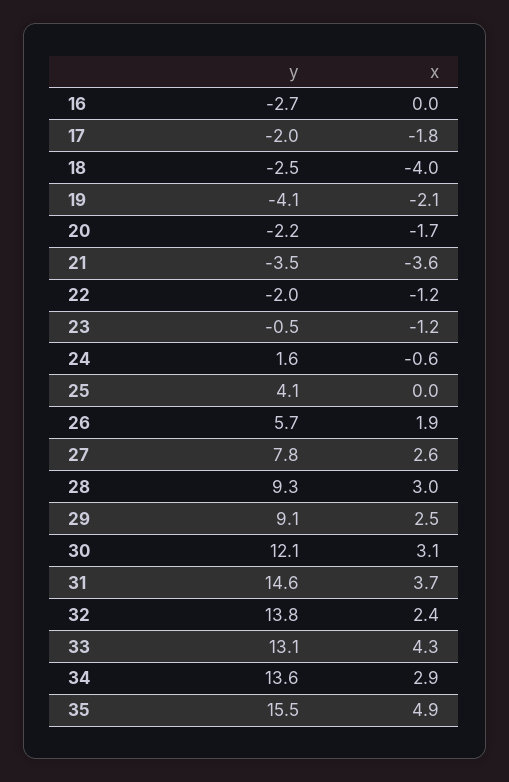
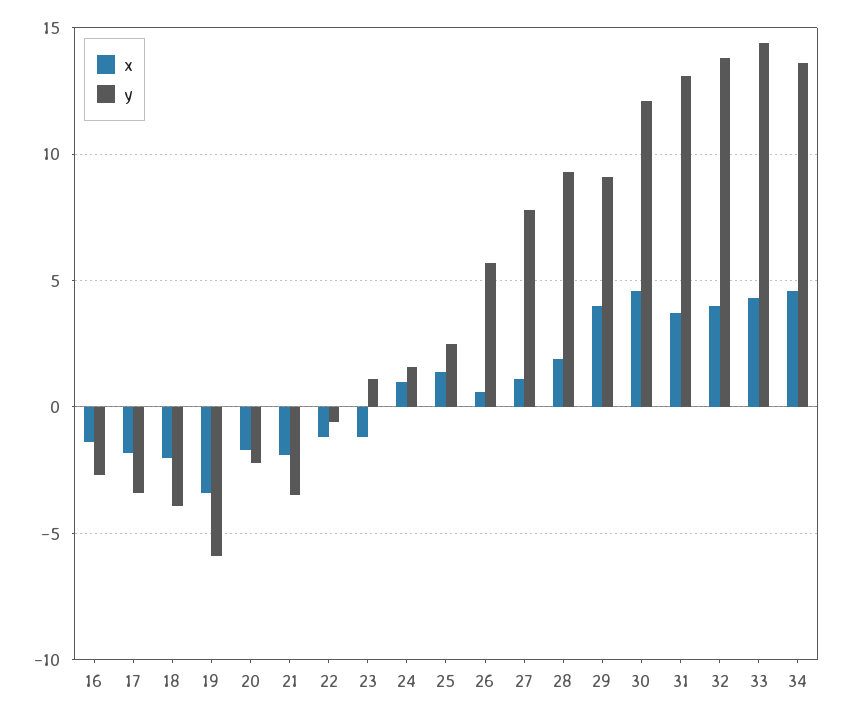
  {
    "y": {
      "16": -2.7,
-     "17": -2,
+     "17": -3.5,
-     "18": -2.5,
+     "18": -4,
-     "19": -4.1,
+     "19": -6,
      "20": -2.2,
      "21": -3.5,
-     "22": -2,
+     "22": -0.5,
-     "23": -0.5,
+     "23": 1,
      "24": 1.6,
-     "25": 4.1,
+     "25": 2.5,
      "26": 5.7,
      "27": 7.8,
      "28": 9.3,
      "29": 9.1,
      "30": 12.1,
-     "31": 14.6,
+     "31": 13,
      "32": 13.8,
-     "33": 13.1,
+     "33": 14.5,
-     "34": 13.6,
+     "34": 13.6
-     "35": 15.5
    },
    "x": {
-     "16": 0,
+     "16": -1.5,
      "17": -1.8,
-     "18": -4,
+     "18": -2,
-     "19": -2.1,
+     "19": -3.5,
      "20": -1.7,
-     "21": -3.6,
+     "21": -2,
      "22": -1.2,
      "23": -1.2,
-     "24": -0.6,
+     "24": 1,
-     "25": 0,
+     "25": 1.5,
-     "26": 1.9,
+     "26": 0.5,
-     "27": 2.6,
+     "27": 1,
-     "28": 3,
+     "28": 2,
-     "29": 2.5,
+     "29": 4,
-     "30": 3.1,
+     "30": 4.5,
      "31": 3.7,
-     "32": 2.4,
+     "32": 4,
      "33": 4.3,
-     "34": 2.9,
+     "34": 4.5
-     "35": 4.9
    }
  }

